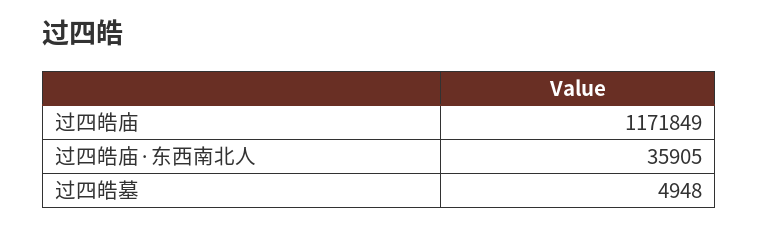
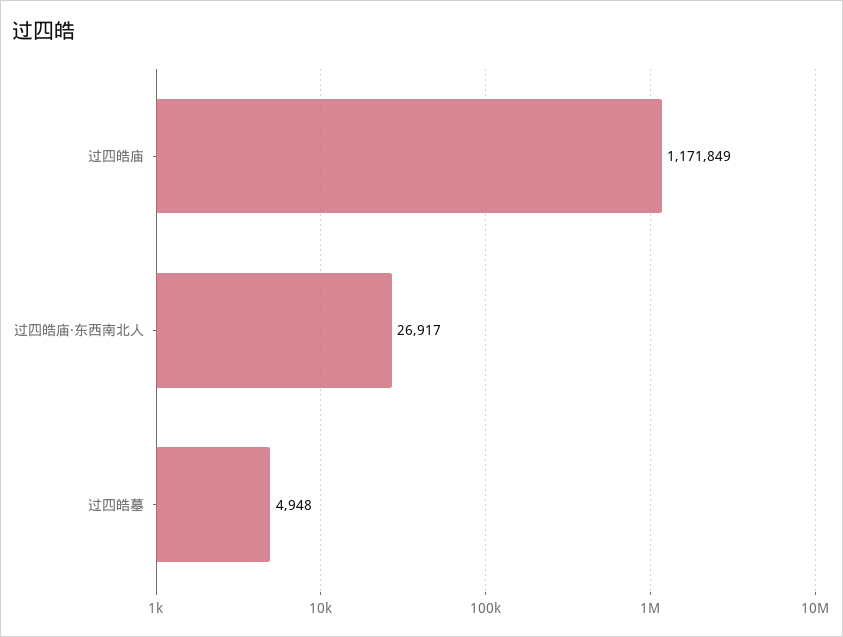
  {
    "过四皓庙": 1171849,
-   "过四皓庙·东西南北人": 35905,
+   "过四皓庙·东西南北人": 26917,
    "过四皓墓": 4948
  }

